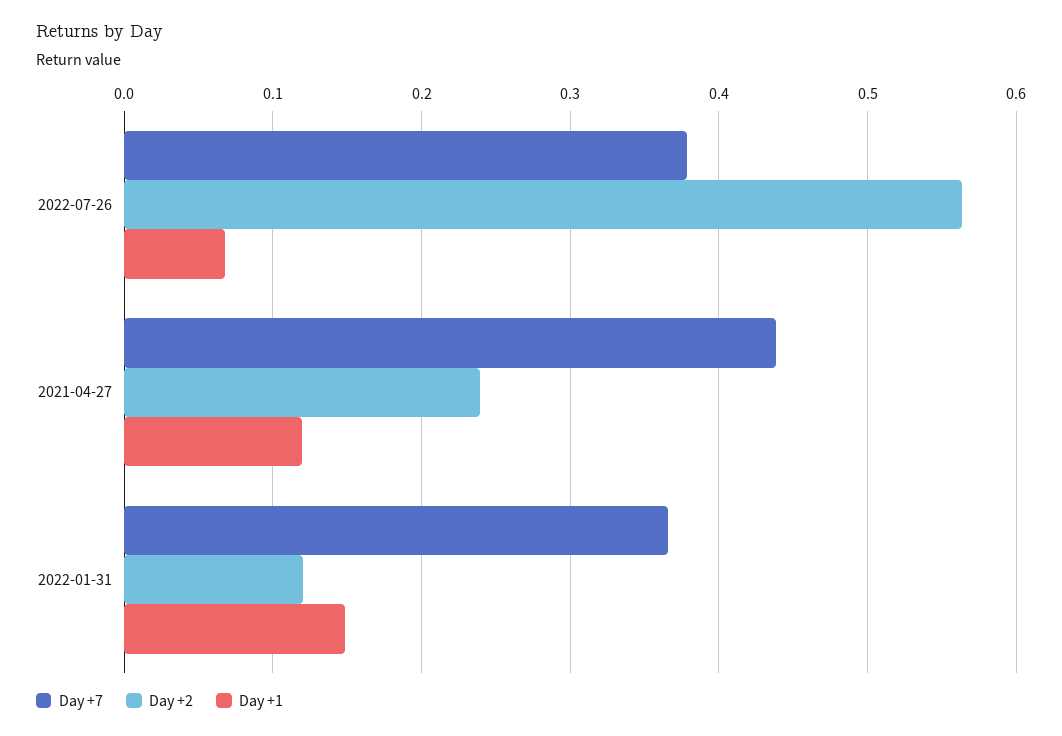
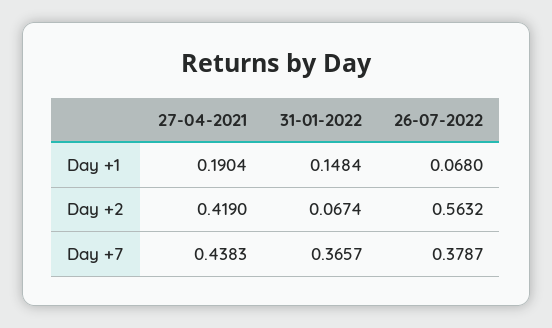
  {
    "Day +7": {
      "2022-07-26": 0.3787,
      "2021-04-27": 0.4383,
      "2022-01-31": 0.3657
    },
    "Day +2": {
      "2022-07-26": 0.5632,
-     "2021-04-27": 0.24,
+     "2021-04-27": 0.419,
-     "2022-01-31": 0.12
+     "2022-01-31": 0.0674
    },
    "Day +1": {
      "2022-07-26": 0.068,
-     "2021-04-27": 0.12,
+     "2021-04-27": 0.1904,
      "2022-01-31": 0.1484
    }
  }

